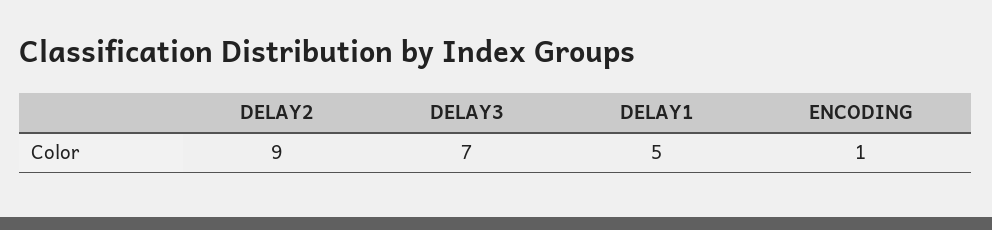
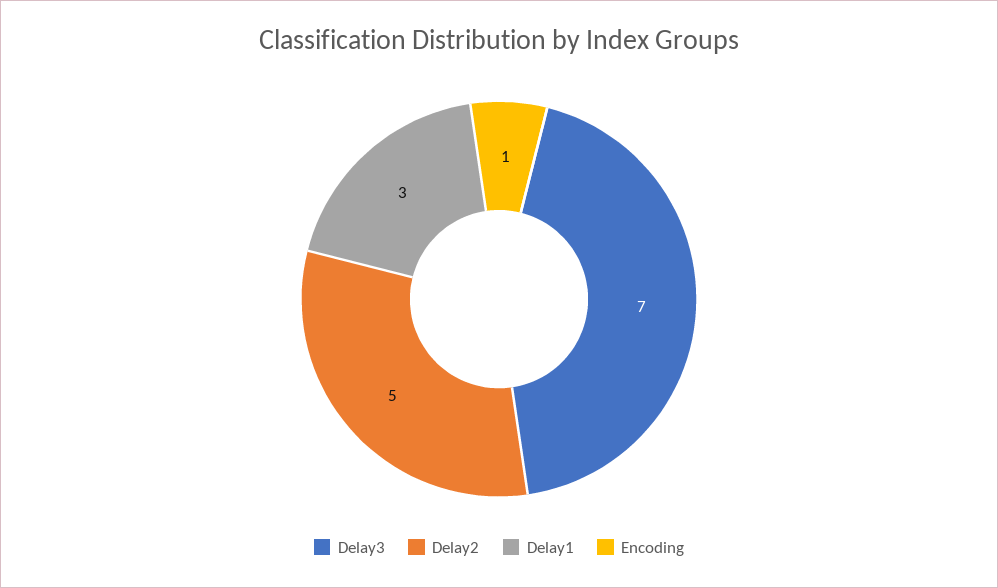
  {
-   "DELAY2": 9,
+   "DELAY2": 5,
    "DELAY3": 7,
-   "DELAY1": 5,
+   "DELAY1": 3,
    "ENCODING": 1
  }

